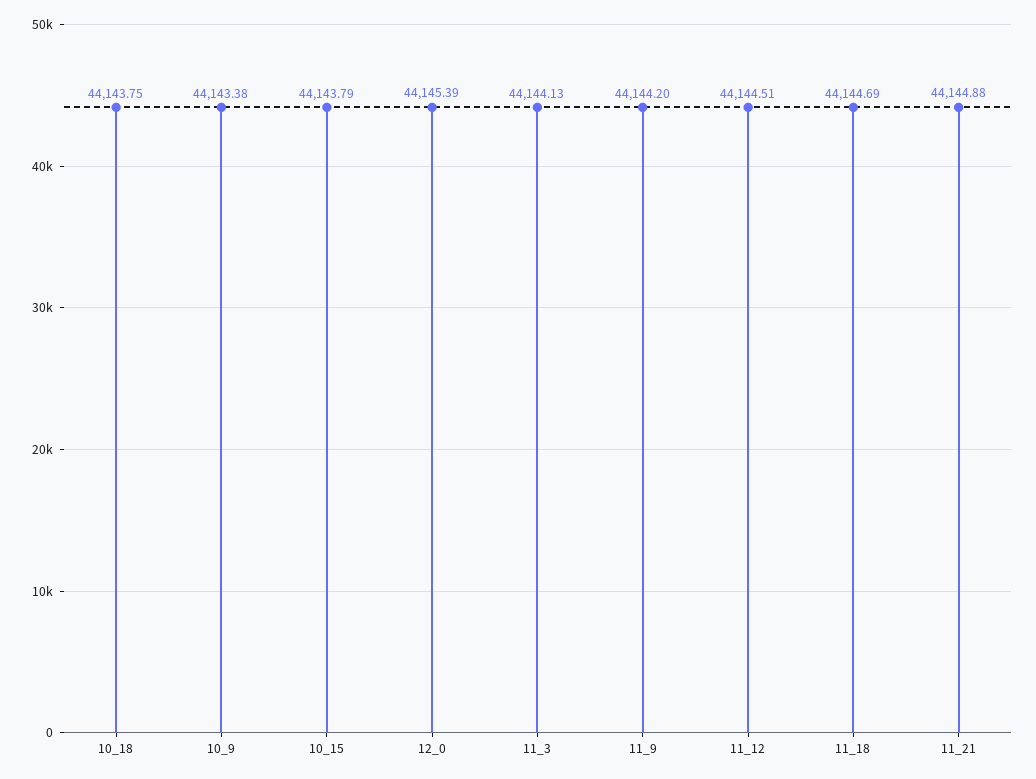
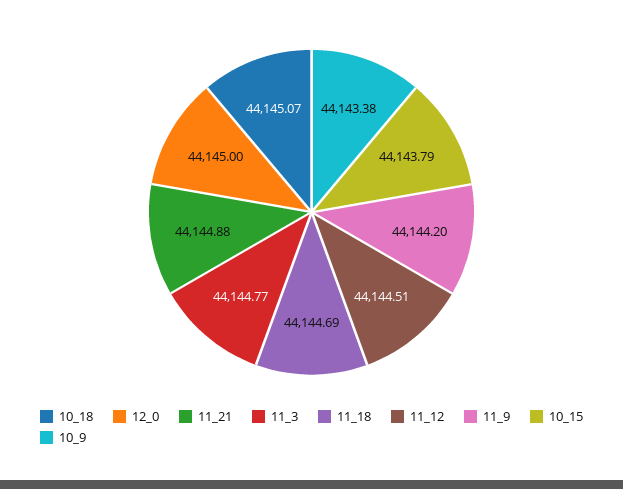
  {
-   "10_18": 44143.75,
+   "10_18": 44145.07,
    "10_9": 44143.38,
    "10_15": 44143.79,
-   "12_0": 44145.39,
+   "12_0": 44145,
-   "11_3": 44144.13,
+   "11_3": 44144.77,
    "11_9": 44144.2,
    "11_12": 44144.51,
    "11_18": 44144.69,
    "11_21": 44144.88
  }

